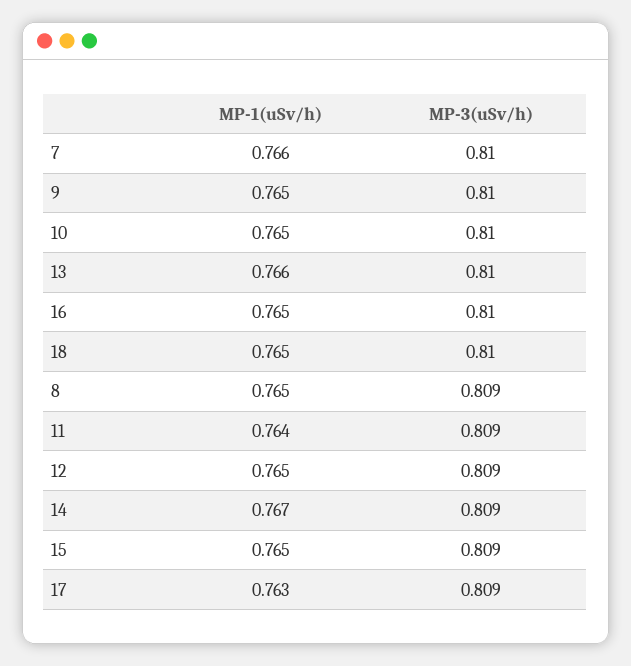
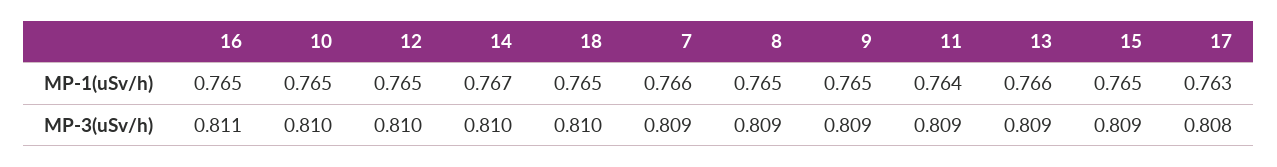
  {
    "MP-1(uSv/h)": {
      "7": 0.766,
      "9": 0.765,
      "10": 0.765,
      "13": 0.766,
      "16": 0.765,
      "18": 0.765,
      "8": 0.765,
      "11": 0.764,
      "12": 0.765,
      "14": 0.767,
      "15": 0.765,
      "17": 0.763
    },
    "MP-3(uSv/h)": {
-     "7": 0.81,
+     "7": 0.809,
-     "9": 0.81,
+     "9": 0.809,
      "10": 0.81,
-     "13": 0.81,
+     "13": 0.809,
-     "16": 0.81,
+     "16": 0.811,
      "18": 0.81,
      "8": 0.809,
      "11": 0.809,
-     "12": 0.809,
+     "12": 0.81,
-     "14": 0.809,
+     "14": 0.81,
      "15": 0.809,
-     "17": 0.809
+     "17": 0.808
    }
  }

